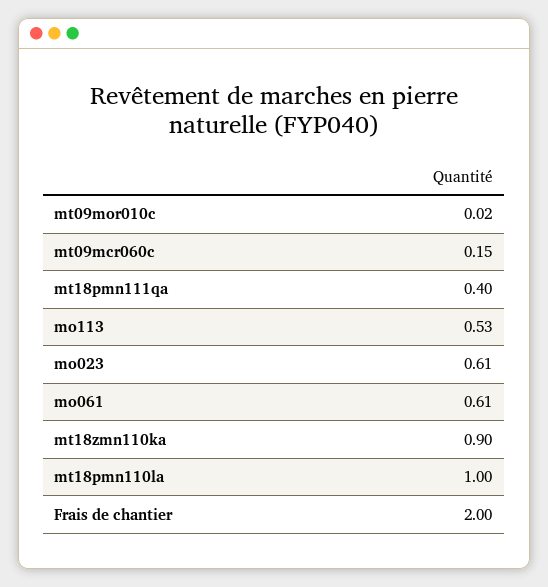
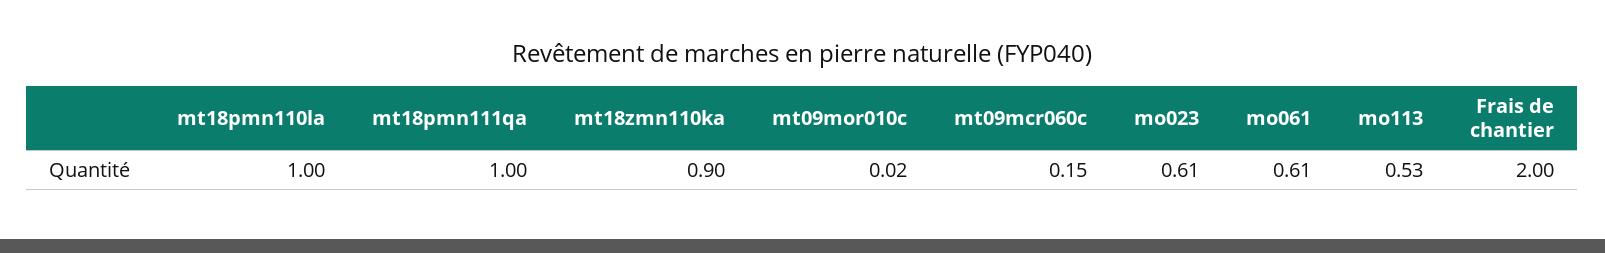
  {
    "mt09mor010c": 0.02,
    "mt09mcr060c": 0.15,
-   "mt18pmn111qa": 0.4,
+   "mt18pmn111qa": 1,
    "mo113": 0.53,
    "mo023": 0.61,
    "mo061": 0.61,
    "mt18zmn110ka": 0.9,
    "mt18pmn110la": 1,
    "Frais de chantier": 2
  }

